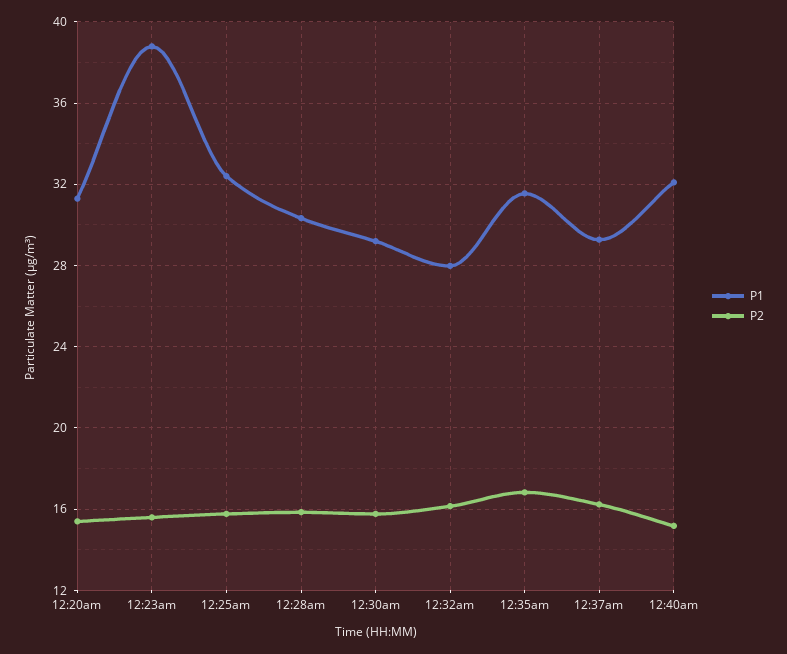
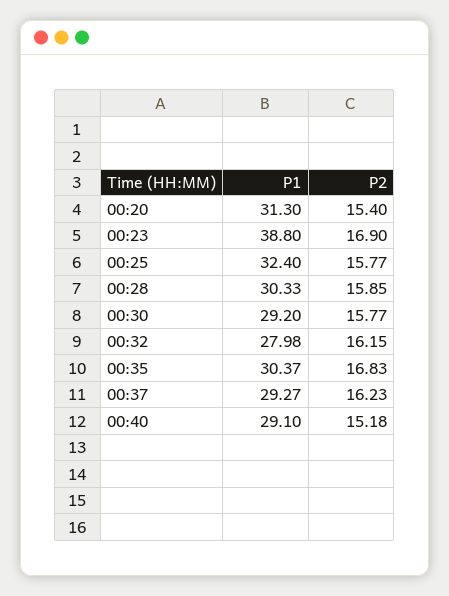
  {
    "P1": {
      "12:20am": 31.3,
      "12:23am": 38.8,
      "12:25am": 32.4,
      "12:28am": 30.33,
      "12:30am": 29.2,
      "12:32am": 27.98,
-     "12:35am": 31.5,
+     "12:35am": 30.37,
      "12:37am": 29.27,
-     "12:40am": 32
+     "12:40am": 29.1
    },
    "P2": {
      "12:20am": 15.4,
-     "12:23am": 15.5,
+     "12:23am": 16.9,
      "12:25am": 15.77,
      "12:28am": 15.85,
      "12:30am": 15.77,
      "12:32am": 16.15,
      "12:35am": 16.83,
      "12:37am": 16.23,
      "12:40am": 15.18
    }
  }

